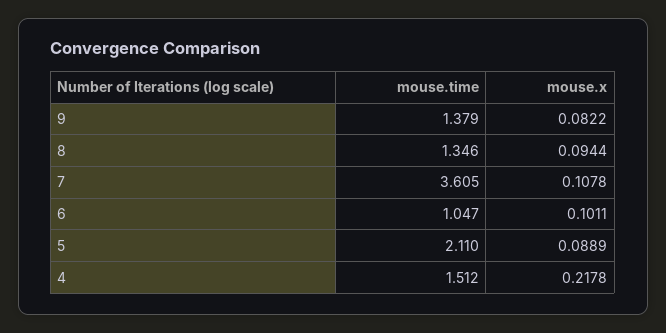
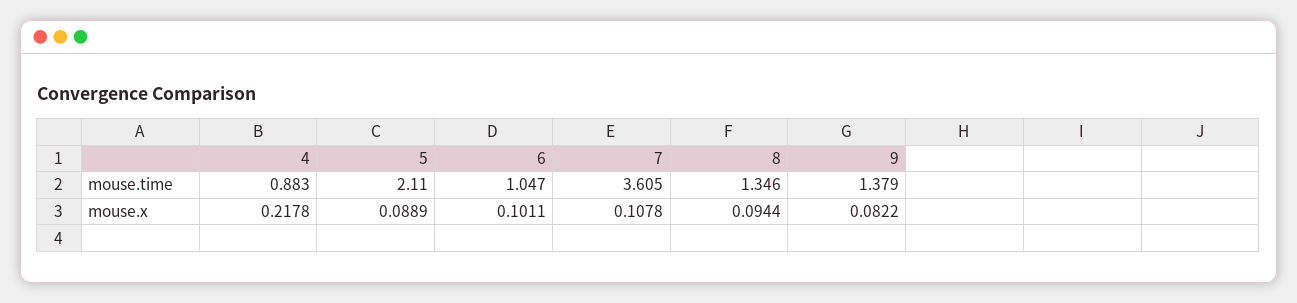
  {
    "mouse.time": {
      "9": 1.379,
      "8": 1.346,
      "7": 3.605,
      "6": 1.047,
      "5": 2.11,
-     "4": 1.512
+     "4": 0.883
    },
    "mouse.x": {
      "9": 0.0822,
      "8": 0.0944,
      "7": 0.1078,
      "6": 0.1011,
      "5": 0.0889,
      "4": 0.2178
    }
  }

